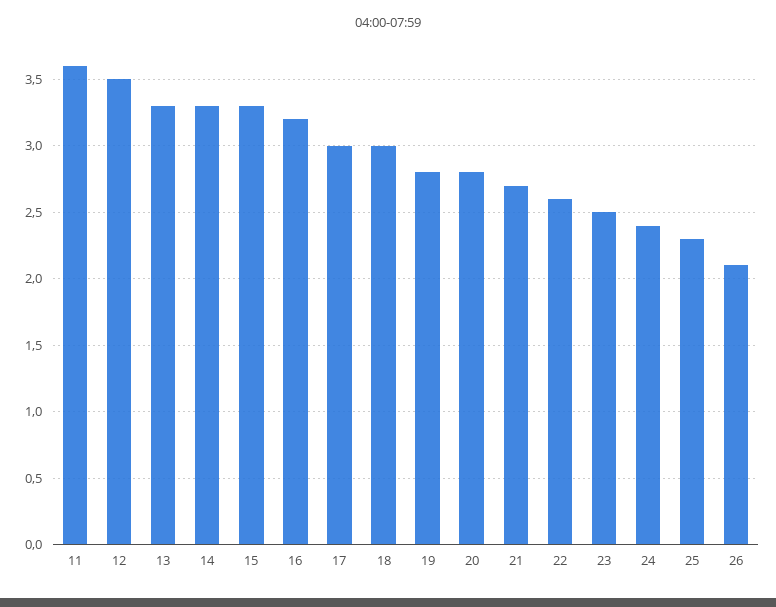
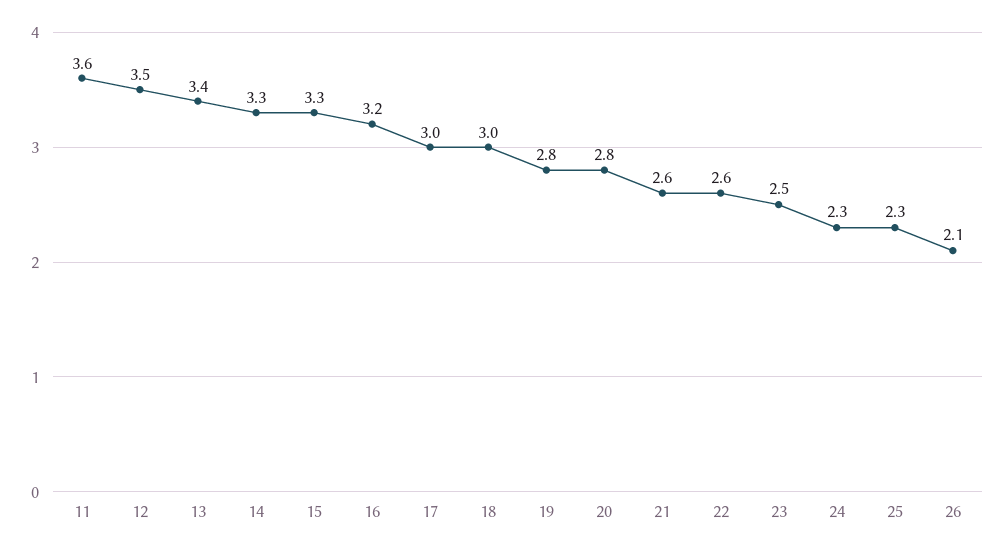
  {
    "11": 3.6,
    "12": 3.5,
-   "13": 3.3,
+   "13": 3.4,
    "14": 3.3,
    "15": 3.3,
    "16": 3.2,
    "17": 3,
    "18": 3,
    "19": 2.8,
    "20": 2.8,
-   "21": 2.7,
+   "21": 2.6,
    "22": 2.6,
    "23": 2.5,
-   "24": 2.4,
+   "24": 2.3,
    "25": 2.3,
    "26": 2.1
  }

